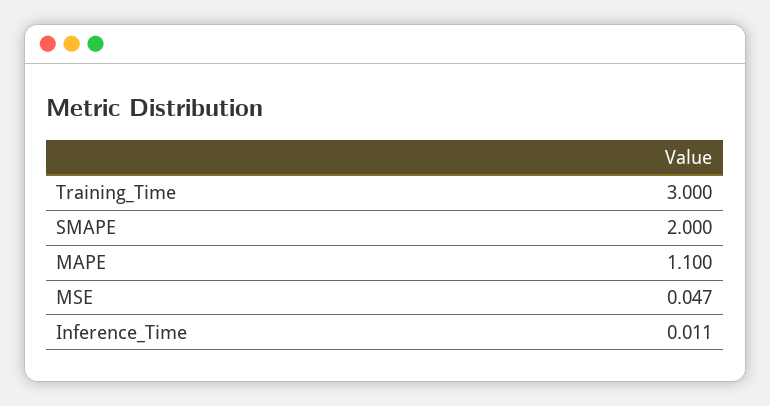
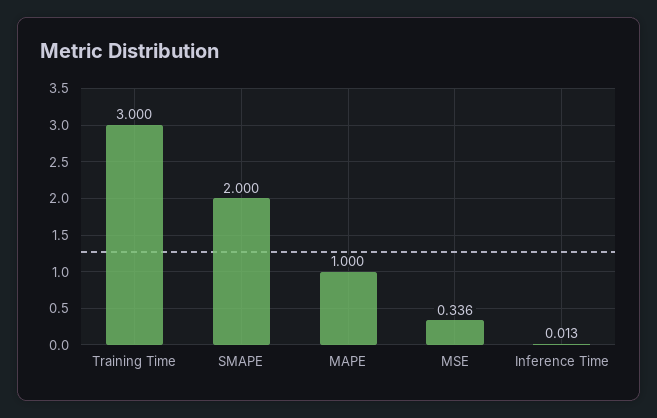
  {
    "Training_Time": 3,
    "SMAPE": 2,
-   "MAPE": 1.1,
+   "MAPE": 1,
-   "MSE": 0.047,
+   "MSE": 0.336,
-   "Inference_Time": 0.011
+   "Inference_Time": 0.013
  }

